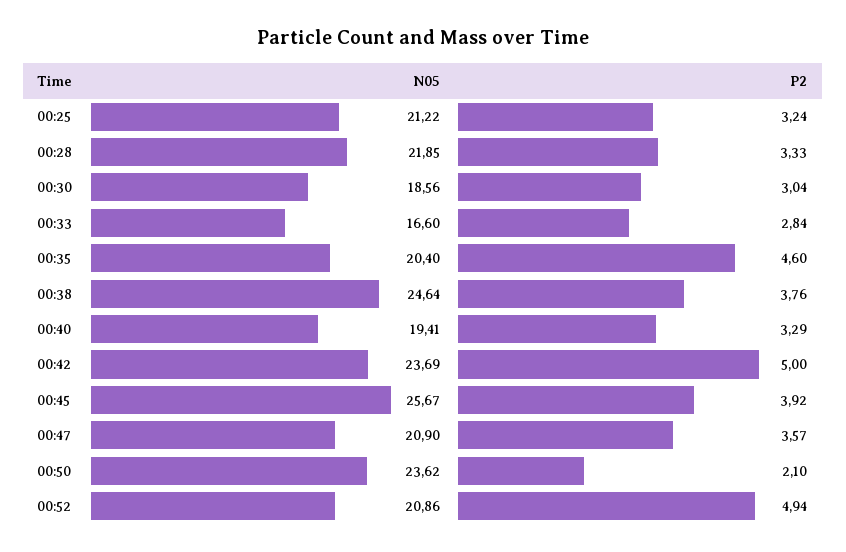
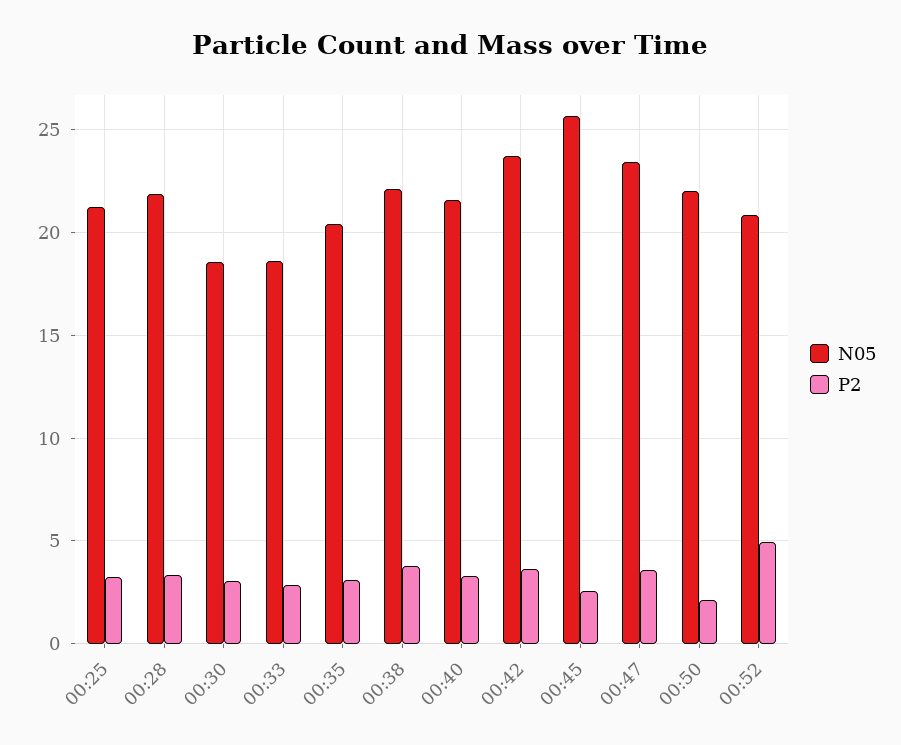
  {
    "N05": {
      "00:25": 21.22,
      "00:28": 21.85,
      "00:30": 18.56,
-     "00:33": 16.6,
+     "00:33": 18.5,
      "00:35": 20.4,
-     "00:38": 24.64,
+     "00:38": 22,
-     "00:40": 19.41,
+     "00:40": 21.5,
      "00:42": 23.69,
      "00:45": 25.67,
-     "00:47": 20.9,
+     "00:47": 23.5,
-     "00:50": 23.62,
+     "00:50": 22,
      "00:52": 20.86
    },
    "P2": {
      "00:25": 3.24,
      "00:28": 3.33,
      "00:30": 3.04,
      "00:33": 2.84,
-     "00:35": 4.6,
+     "00:35": 3,
      "00:38": 3.76,
      "00:40": 3.29,
-     "00:42": 5,
+     "00:42": 3.5,
-     "00:45": 3.92,
+     "00:45": 2.5,
      "00:47": 3.57,
      "00:50": 2.1,
      "00:52": 4.94
    }
  }

